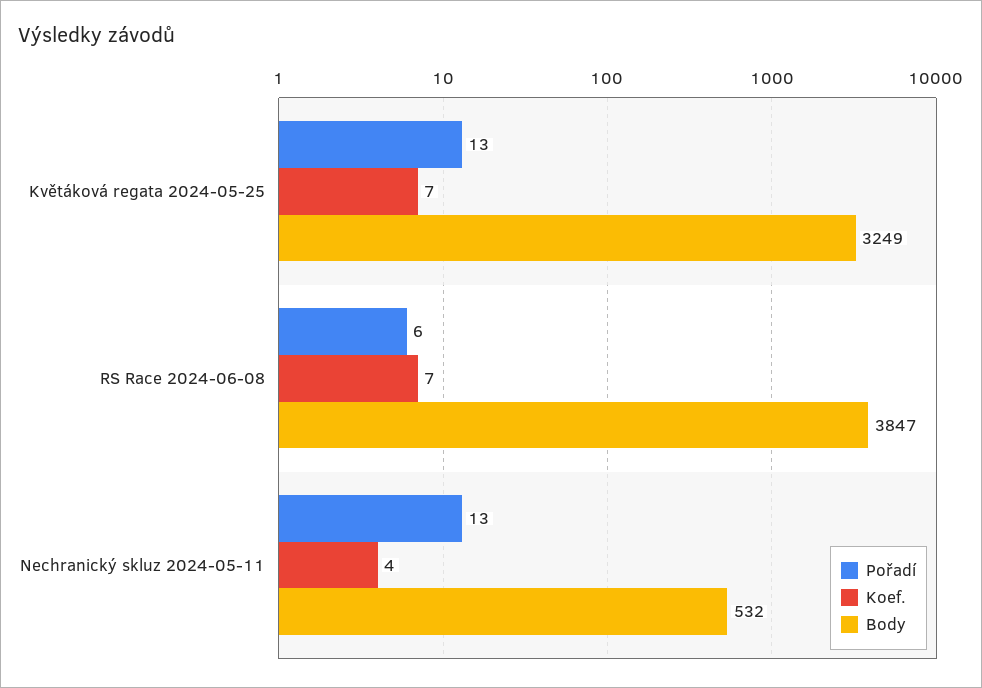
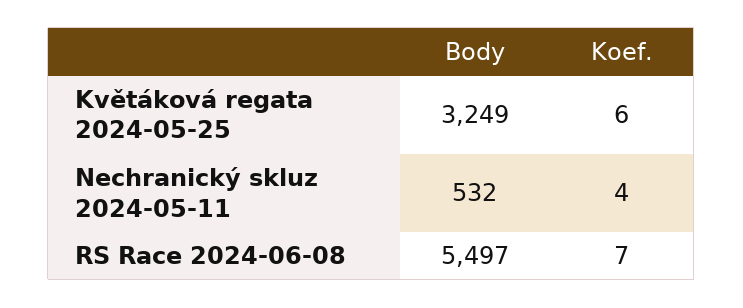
  {
-   "Pořadí": {
-     "Květáková regata 2024-05-25": 13,
-     "RS Race 2024-06-08": 6,
-     "Nechranický skluz 2024-05-11": 13
-   },
    "Koef.": {
-     "Květáková regata 2024-05-25": 7,
+     "Květáková regata 2024-05-25": 6,
      "RS Race 2024-06-08": 7,
      "Nechranický skluz 2024-05-11": 4
    },
    "Body": {
      "Květáková regata 2024-05-25": 3249,
-     "RS Race 2024-06-08": 3847,
+     "RS Race 2024-06-08": 5497,
      "Nechranický skluz 2024-05-11": 532
    }
  }

